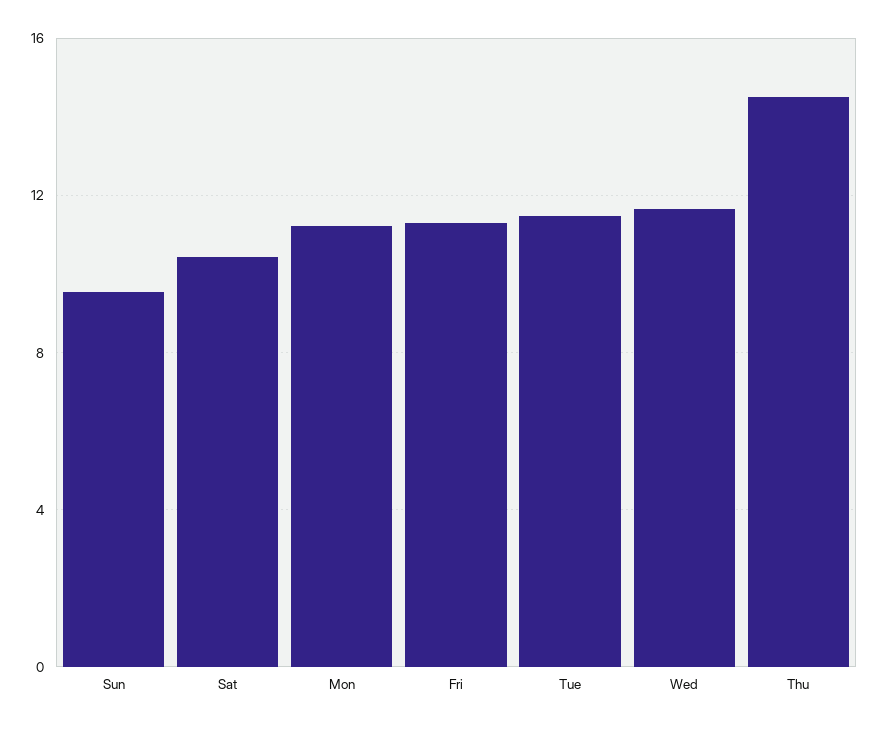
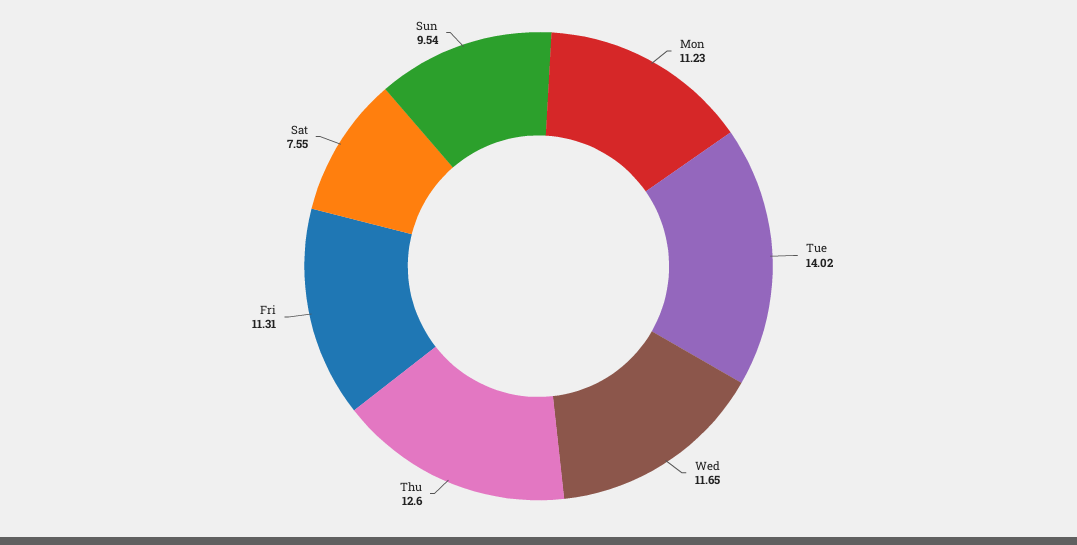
  {
    "Sun": 9.54,
-   "Sat": 10.5,
+   "Sat": 7.55,
    "Mon": 11.23,
    "Fri": 11.31,
-   "Tue": 11.5,
+   "Tue": 14.02,
    "Wed": 11.65,
-   "Thu": 14.5
+   "Thu": 12.6
  }

